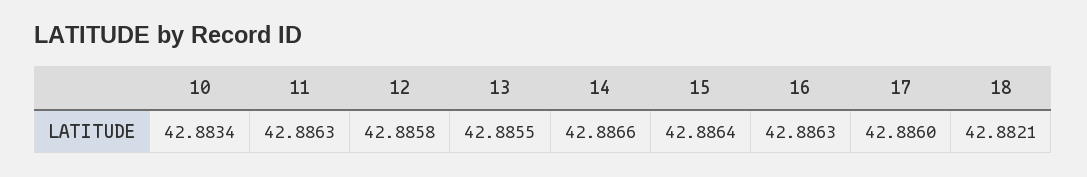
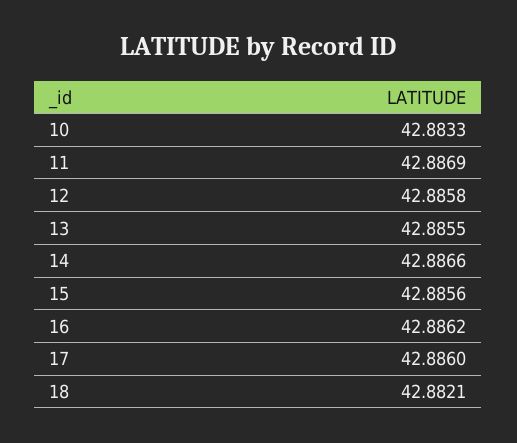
  {
-   "10": 42.8834,
+   "10": 42.8833,
-   "11": 42.8863,
+   "11": 42.8869,
    "12": 42.8858,
    "13": 42.8855,
    "14": 42.8866,
-   "15": 42.8864,
+   "15": 42.8856,
-   "16": 42.8863,
+   "16": 42.8862,
    "17": 42.886,
    "18": 42.8821
  }

